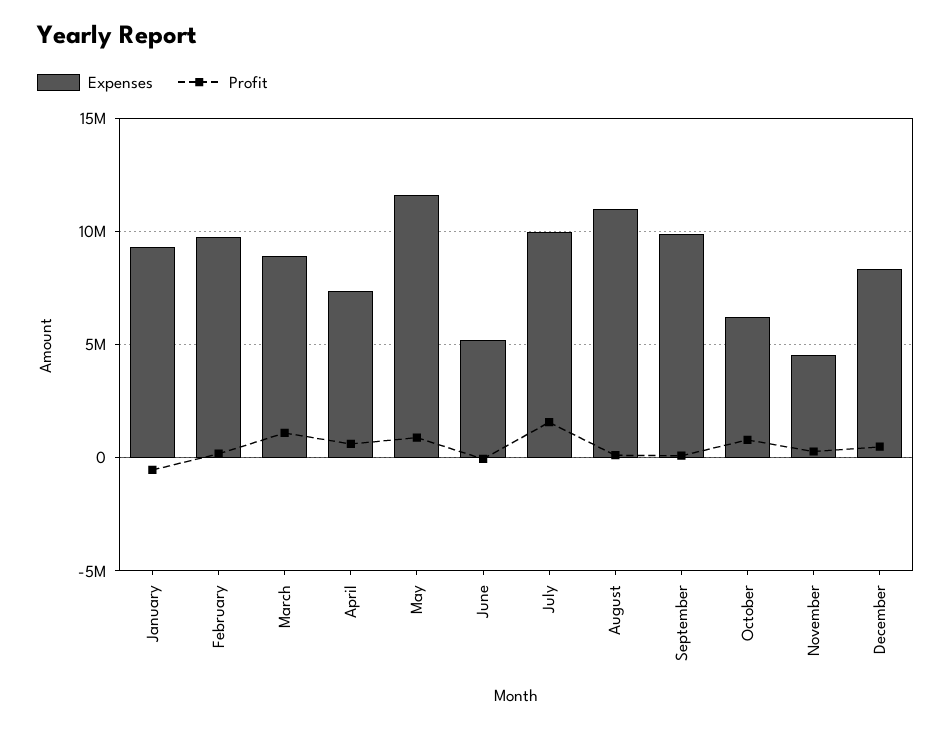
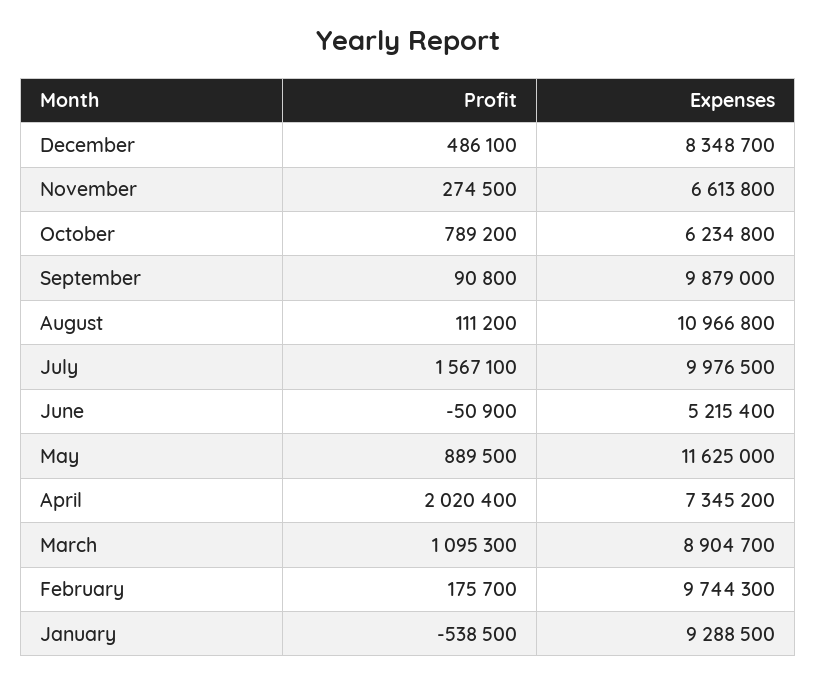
  {
    "Expenses": {
      "January": 9288500,
      "February": 9744300,
      "March": 8904700,
      "April": 7345200,
      "May": 11625000,
      "June": 5215400,
      "July": 9976500,
      "August": 10966800,
      "September": 9879000,
      "October": 6234800,
-     "November": 4500000,
+     "November": 6613800,
      "December": 8348700
    },
    "Profit": {
      "January": -538500,
      "February": 175700,
      "March": 1095300,
-     "April": 500000,
+     "April": 2020400,
      "May": 889500,
      "June": -50900,
      "July": 1567100,
      "August": 111200,
      "September": 90800,
      "October": 789200,
      "November": 274500,
      "December": 486100
    }
  }

